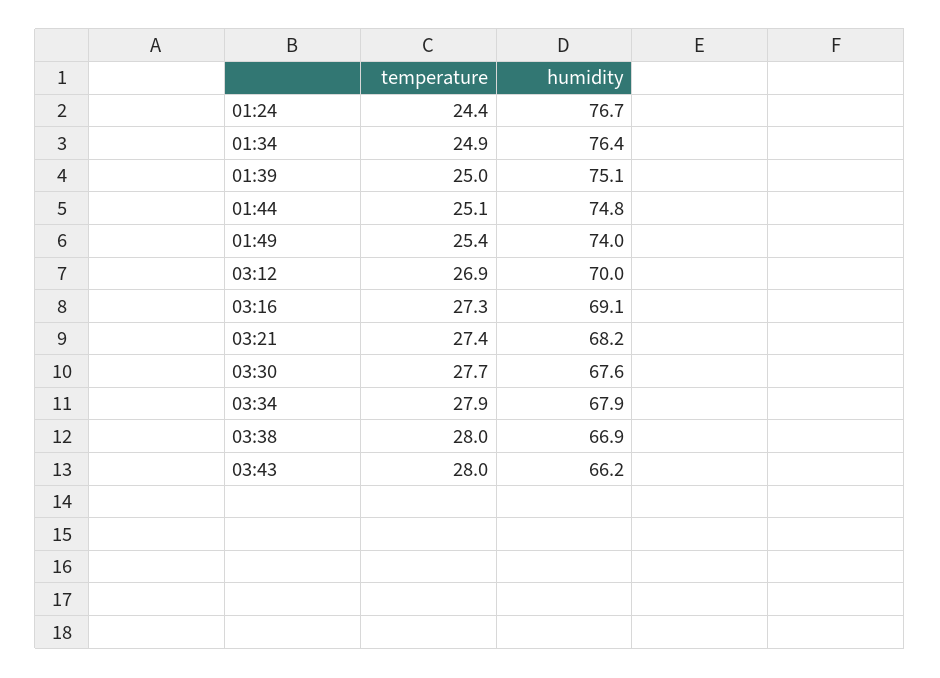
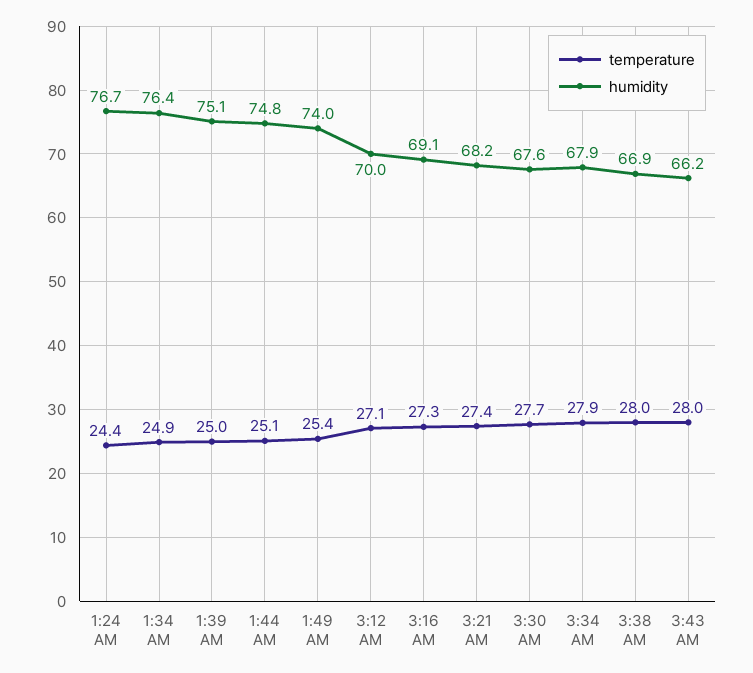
  {
    "temperature": {
      "01:24": 24.4,
      "01:34": 24.9,
      "01:39": 25,
      "01:44": 25.1,
      "01:49": 25.4,
-     "03:12": 26.9,
+     "03:12": 27.1,
      "03:16": 27.3,
      "03:21": 27.4,
      "03:30": 27.7,
      "03:34": 27.9,
      "03:38": 28,
      "03:43": 28
    },
    "humidity": {
      "01:24": 76.7,
      "01:34": 76.4,
      "01:39": 75.1,
      "01:44": 74.8,
      "01:49": 74,
      "03:12": 70,
      "03:16": 69.1,
      "03:21": 68.2,
      "03:30": 67.6,
      "03:34": 67.9,
      "03:38": 66.9,
      "03:43": 66.2
    }
  }

